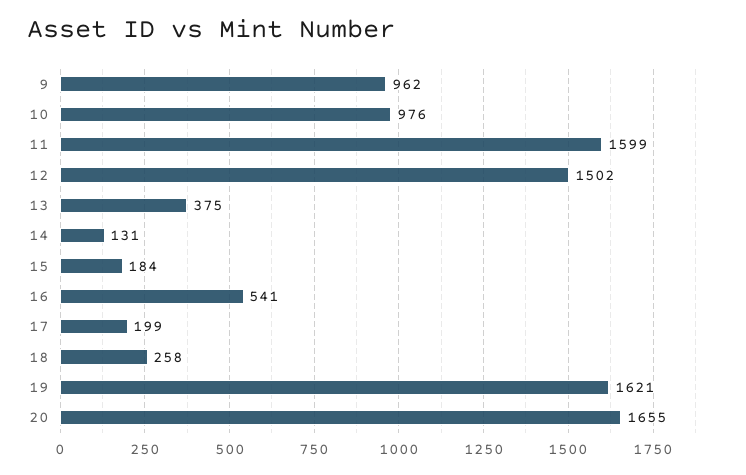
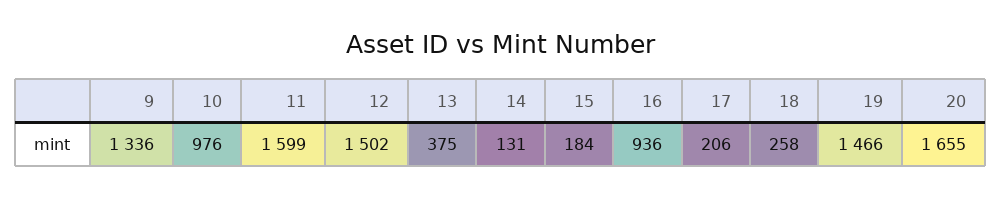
  {
-   "9": 962,
+   "9": 1336,
    "10": 976,
    "11": 1599,
    "12": 1502,
    "13": 375,
    "14": 131,
    "15": 184,
-   "16": 541,
+   "16": 936,
-   "17": 199,
+   "17": 206,
    "18": 258,
-   "19": 1621,
+   "19": 1466,
    "20": 1655
  }

